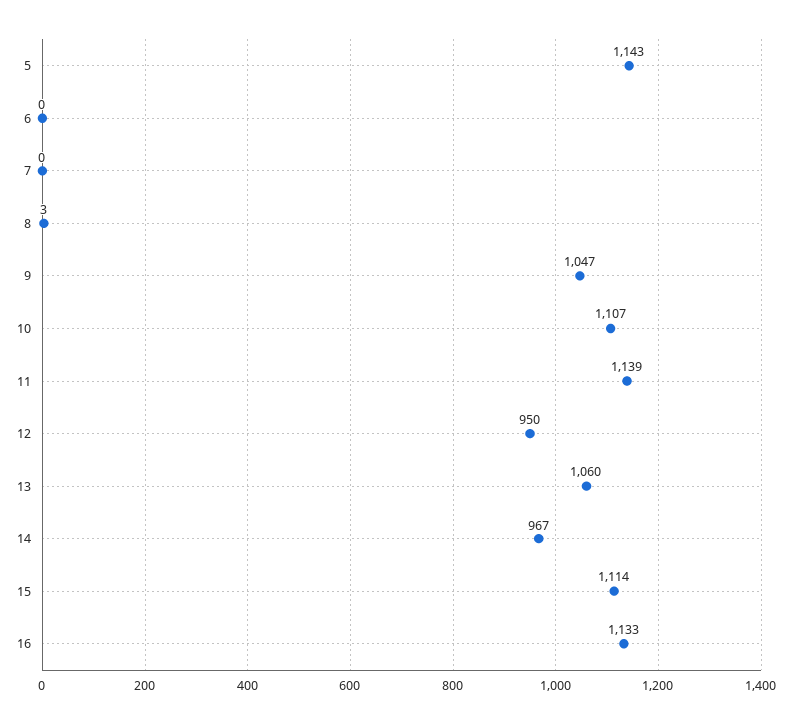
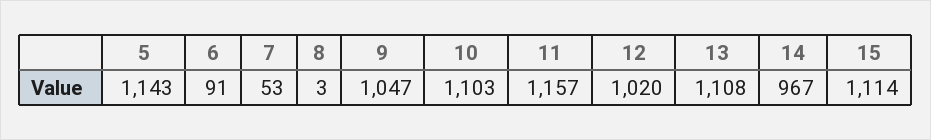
  {
    "5": 1143,
-   "6": 0,
+   "6": 91,
-   "7": 0,
+   "7": 53,
    "8": 3,
    "9": 1047,
-   "10": 1107,
+   "10": 1103,
-   "11": 1139,
+   "11": 1157,
-   "12": 950,
+   "12": 1020,
-   "13": 1060,
+   "13": 1108,
    "14": 967,
-   "15": 1114,
+   "15": 1114
-   "16": 1133
  }

